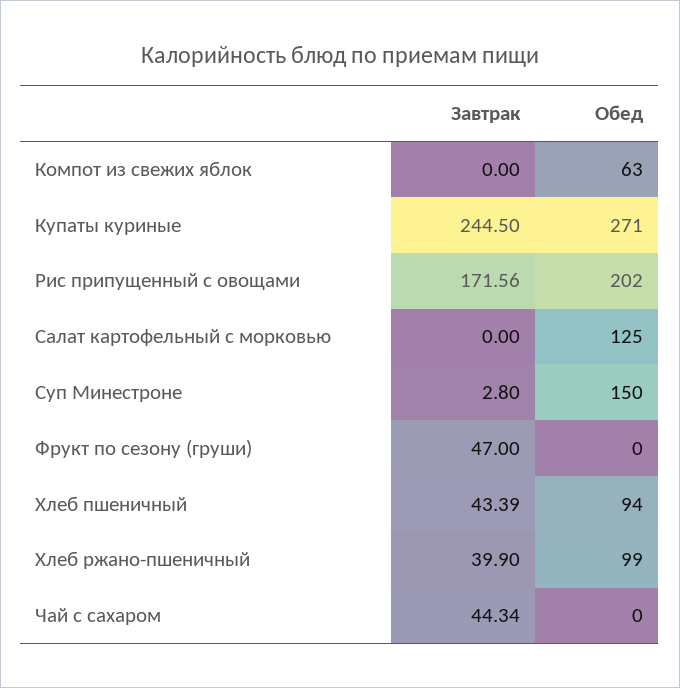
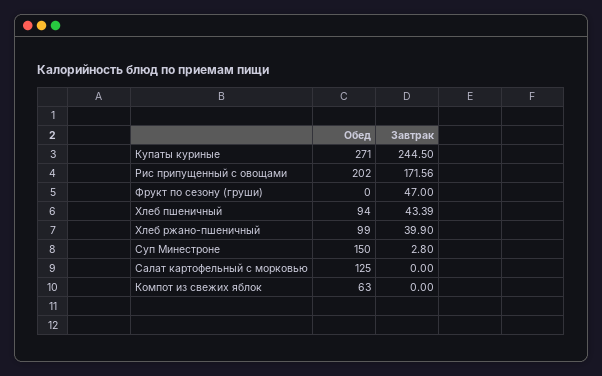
  {
    "Завтрак": {
      "Компот из свежих яблок": 0,
      "Купаты куриные": 244.5,
      "Рис припущенный с овощами": 171.56,
      "Салат картофельный с морковью": 0,
      "Суп Минестроне": 2.8,
      "Фрукт по сезону (груши)": 47,
      "Хлеб пшеничный": 43.39,
-     "Хлеб ржано-пшеничный": 39.9,
+     "Хлеб ржано-пшеничный": 39.9
-     "Чай с сахаром": 44.34
    },
    "Обед": {
      "Компот из свежих яблок": 63,
      "Купаты куриные": 271,
      "Рис припущенный с овощами": 202,
      "Салат картофельный с морковью": 125,
      "Суп Минестроне": 150,
      "Фрукт по сезону (груши)": 0,
      "Хлеб пшеничный": 94,
-     "Хлеб ржано-пшеничный": 99,
+     "Хлеб ржано-пшеничный": 99
-     "Чай с сахаром": 0
    }
  }

